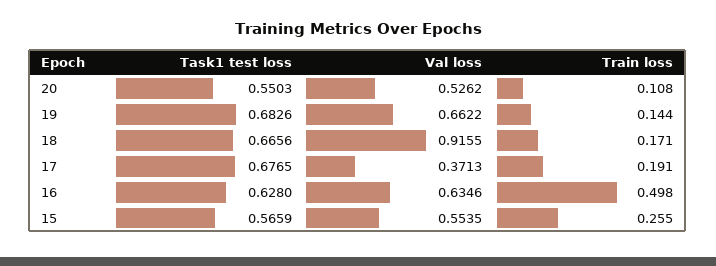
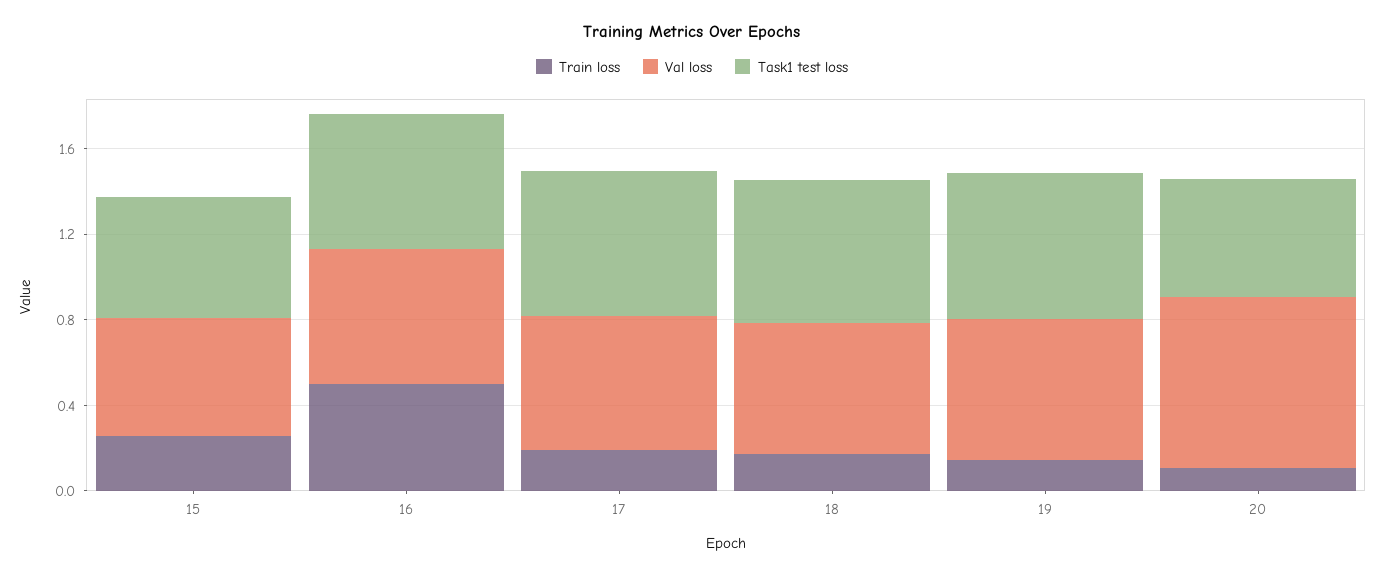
  {
    "Task1 test loss": {
      "20": 0.5503,
      "19": 0.6826,
      "18": 0.6656,
      "17": 0.6765,
      "16": 0.628,
      "15": 0.5659
    },
    "Val loss": {
-     "20": 0.5262,
+     "20": 0.8,
      "19": 0.6622,
-     "18": 0.9155,
+     "18": 0.6,
-     "17": 0.3713,
+     "17": 0.6,
      "16": 0.6346,
      "15": 0.5535
    },
    "Train loss": {
      "20": 0.108,
      "19": 0.144,
      "18": 0.171,
      "17": 0.191,
      "16": 0.498,
      "15": 0.255
    }
  }

